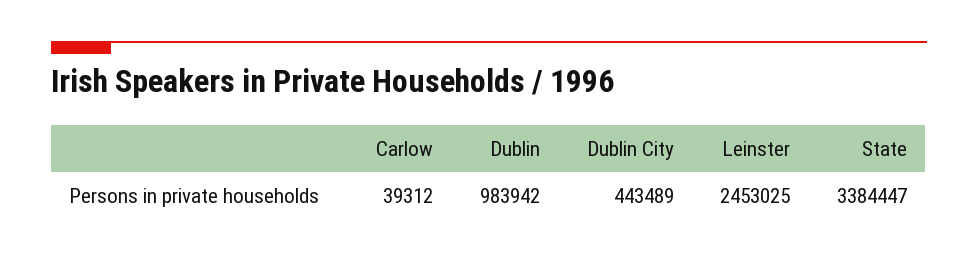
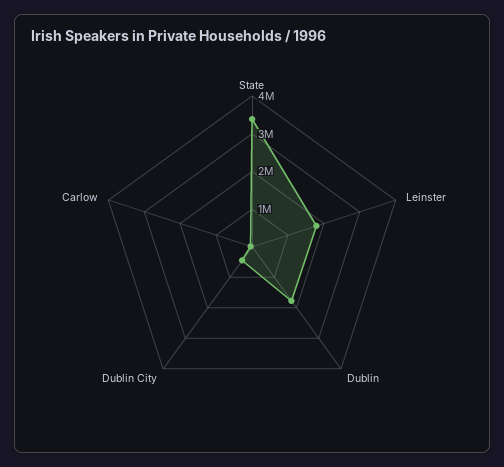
  {
    "Carlow": 39312,
-   "Dublin": 983942,
+   "Dublin": 1750000,
    "Dublin City": 443489,
-   "Leinster": 2453025,
+   "Leinster": 1750000,
    "State": 3384447
  }

